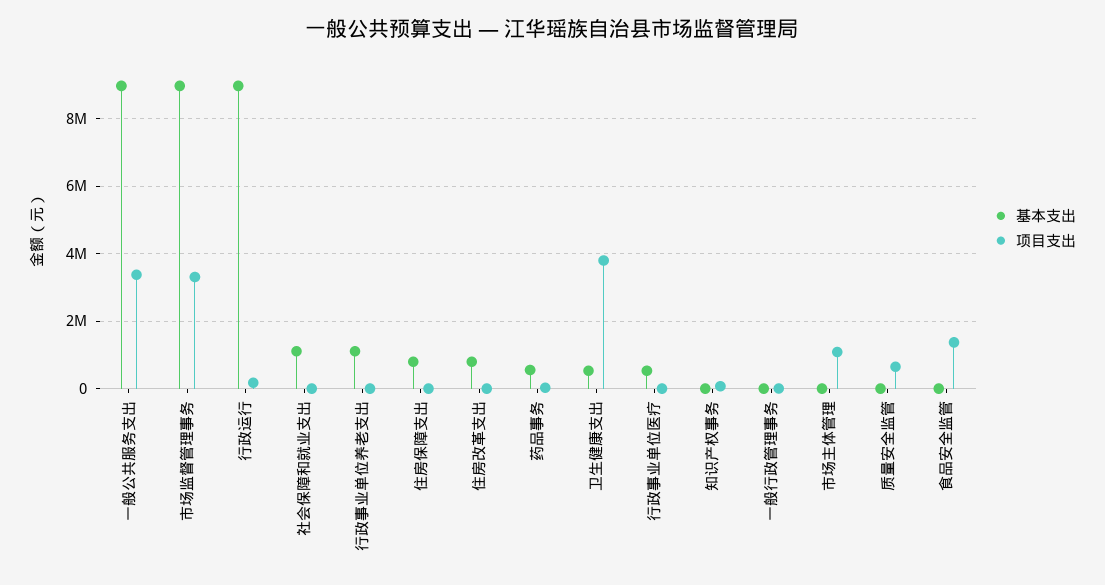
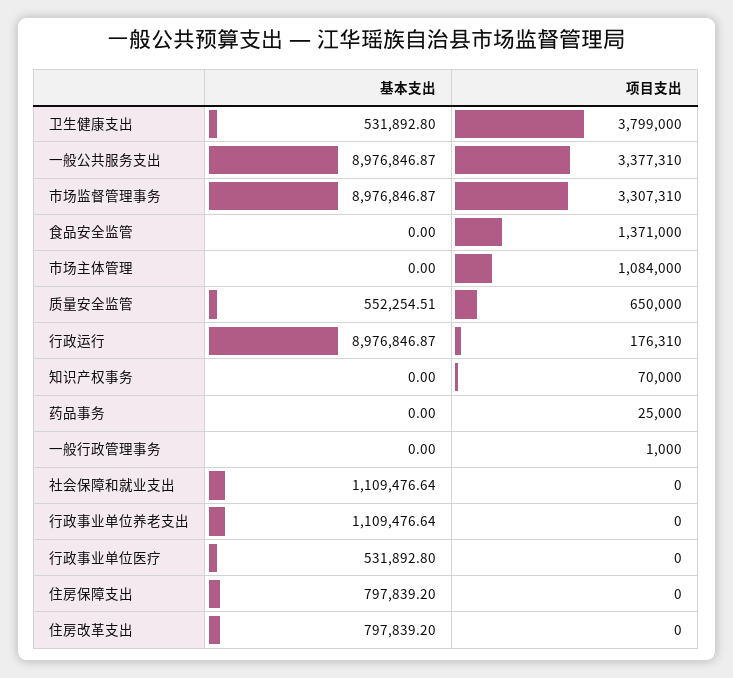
  {
    "基本支出": {
      "一般公共服务支出": 8976846.87,
      "市场监督管理事务": 8976846.87,
      "行政运行": 8976846.87,
      "社会保障和就业支出": 1109476.64,
      "行政事业单位养老支出": 1109476.64,
      "住房保障支出": 797839.2,
      "住房改革支出": 797839.2,
-     "药品事务": 600000,
+     "药品事务": 0,
      "卫生健康支出": 531892.8,
      "行政事业单位医疗": 531892.8,
      "知识产权事务": 0,
      "一般行政管理事务": 0,
      "市场主体管理": 0,
-     "质量安全监管": 0,
+     "质量安全监管": 552254.51,
      "食品安全监管": 0
    },
    "项目支出": {
      "一般公共服务支出": 3377310,
      "市场监督管理事务": 3307310,
      "行政运行": 176310,
      "社会保障和就业支出": 0,
      "行政事业单位养老支出": 0,
      "住房保障支出": 0,
      "住房改革支出": 0,
      "药品事务": 25000,
      "卫生健康支出": 3799000,
      "行政事业单位医疗": 0,
      "知识产权事务": 70000,
      "一般行政管理事务": 1000,
      "市场主体管理": 1084000,
      "质量安全监管": 650000,
      "食品安全监管": 1371000
    }
  }

